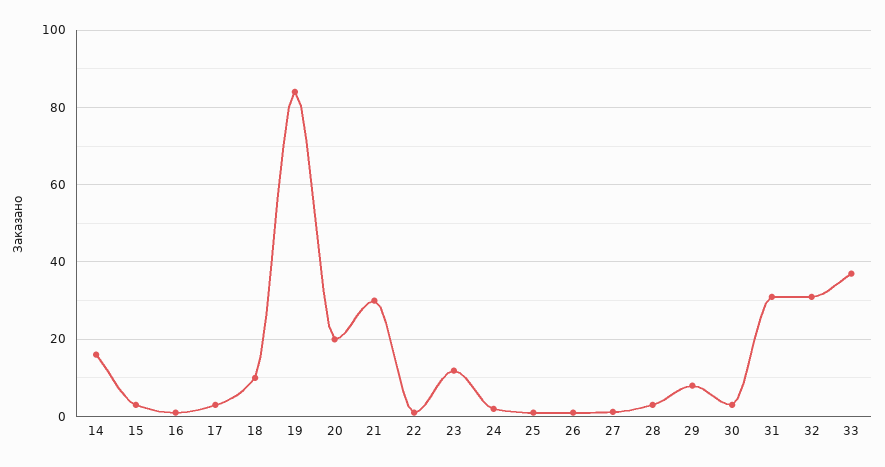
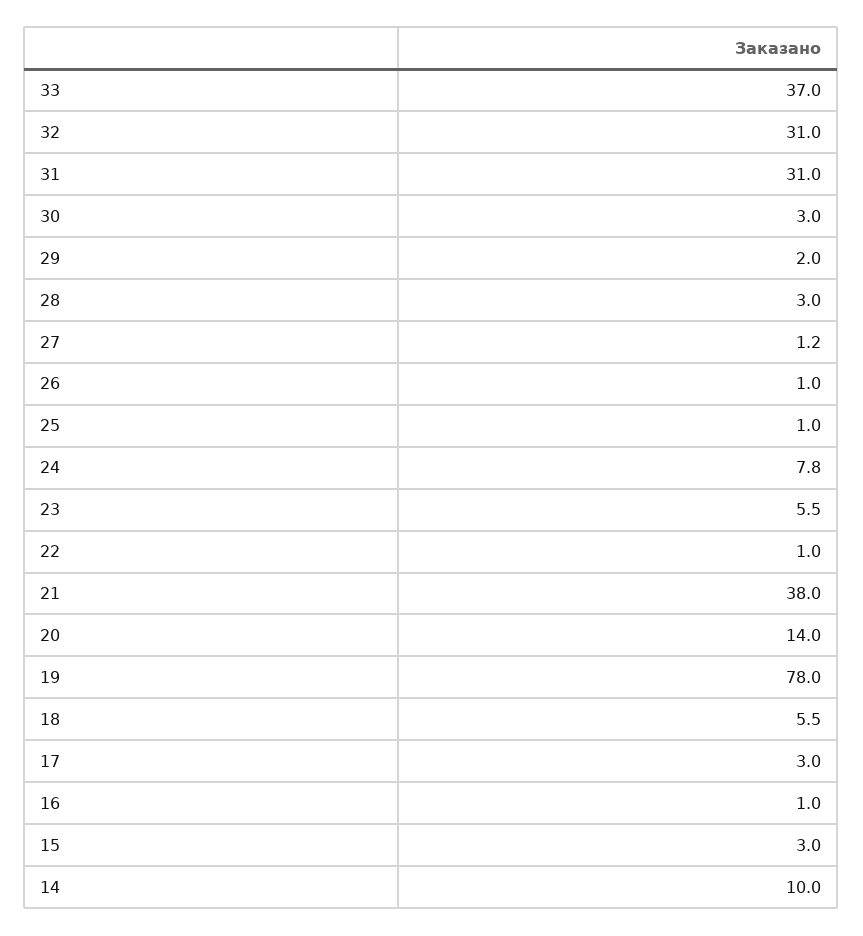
  {
-   "14": 16,
+   "14": 10,
    "15": 3,
    "16": 1,
    "17": 3,
-   "18": 10,
+   "18": 5.5,
-   "19": 84,
+   "19": 78,
-   "20": 20,
+   "20": 14,
-   "21": 30,
+   "21": 38,
    "22": 1,
-   "23": 12,
+   "23": 5.5,
-   "24": 2,
+   "24": 7.8,
    "25": 1,
    "26": 1,
    "27": 1.2,
    "28": 3,
-   "29": 8,
+   "29": 2,
    "30": 3,
    "31": 31,
    "32": 31,
    "33": 37
  }

